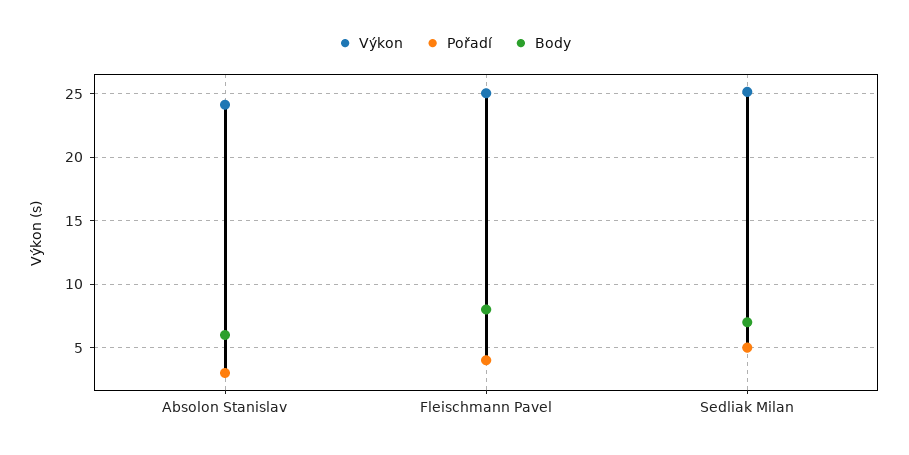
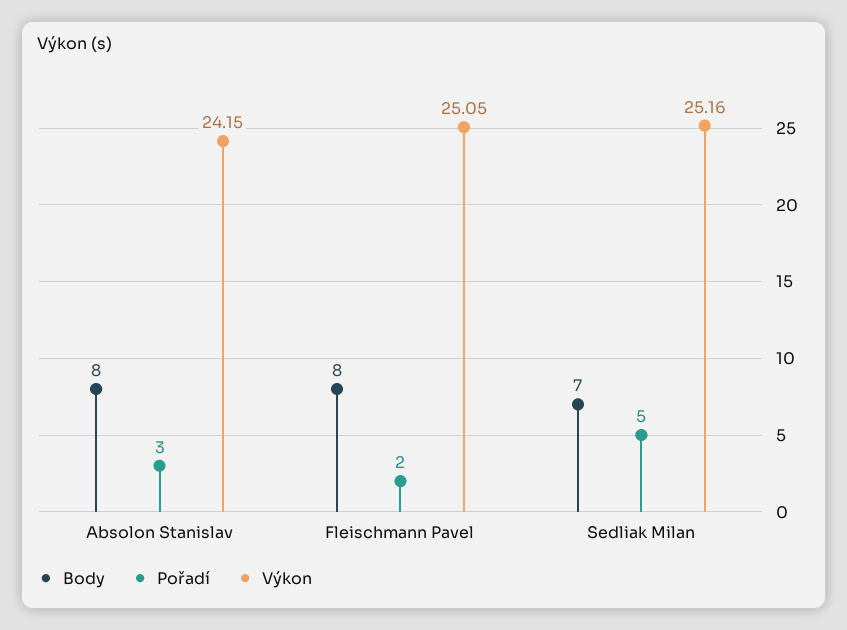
  {
    "Výkon": {
      "Absolon Stanislav": 24.15,
      "Fleischmann Pavel": 25.05,
      "Sedliak Milan": 25.16
    },
    "Pořadí": {
      "Absolon Stanislav": 3,
-     "Fleischmann Pavel": 4,
+     "Fleischmann Pavel": 2,
      "Sedliak Milan": 5
    },
    "Body": {
-     "Absolon Stanislav": 6,
+     "Absolon Stanislav": 8,
      "Fleischmann Pavel": 8,
      "Sedliak Milan": 7
    }
  }

